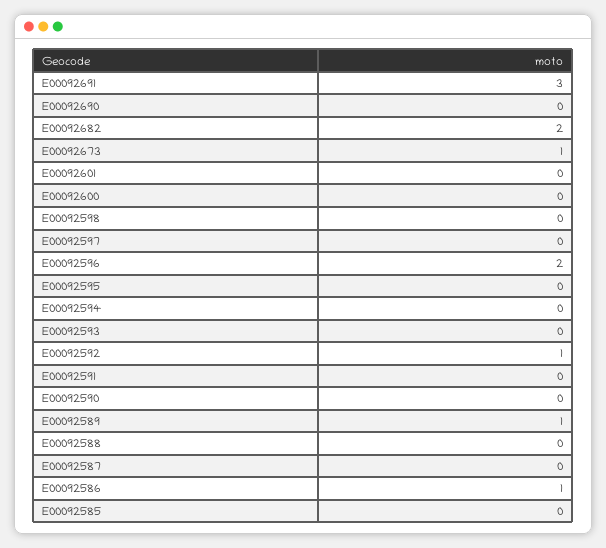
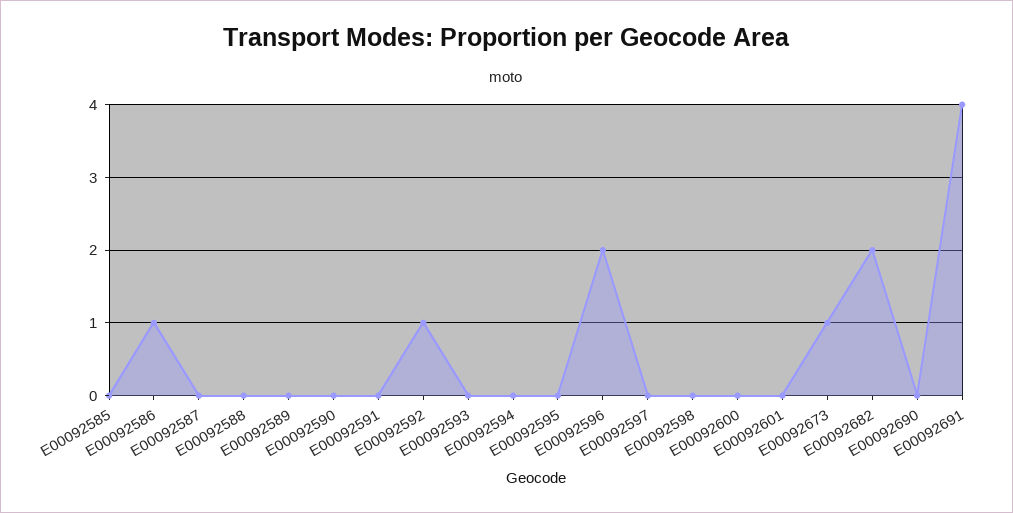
  {
-   "E00092691": 3,
+   "E00092691": 4,
    "E00092690": 0,
    "E00092682": 2,
    "E00092673": 1,
    "E00092601": 0,
    "E00092600": 0,
    "E00092598": 0,
    "E00092597": 0,
    "E00092596": 2,
    "E00092595": 0,
    "E00092594": 0,
    "E00092593": 0,
    "E00092592": 1,
    "E00092591": 0,
    "E00092590": 0,
-   "E00092589": 1,
+   "E00092589": 0,
    "E00092588": 0,
    "E00092587": 0,
    "E00092586": 1,
    "E00092585": 0
  }

